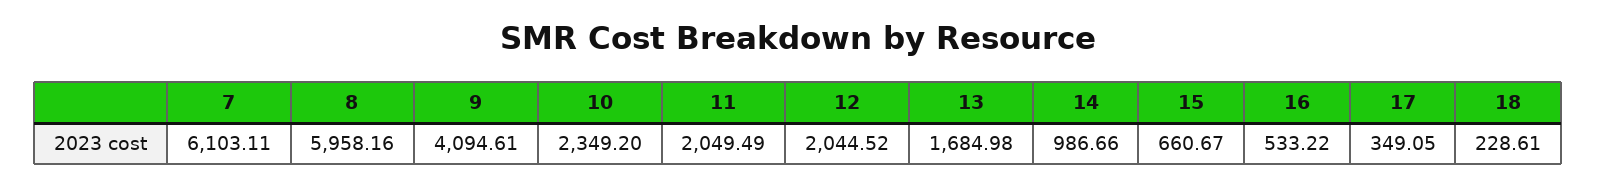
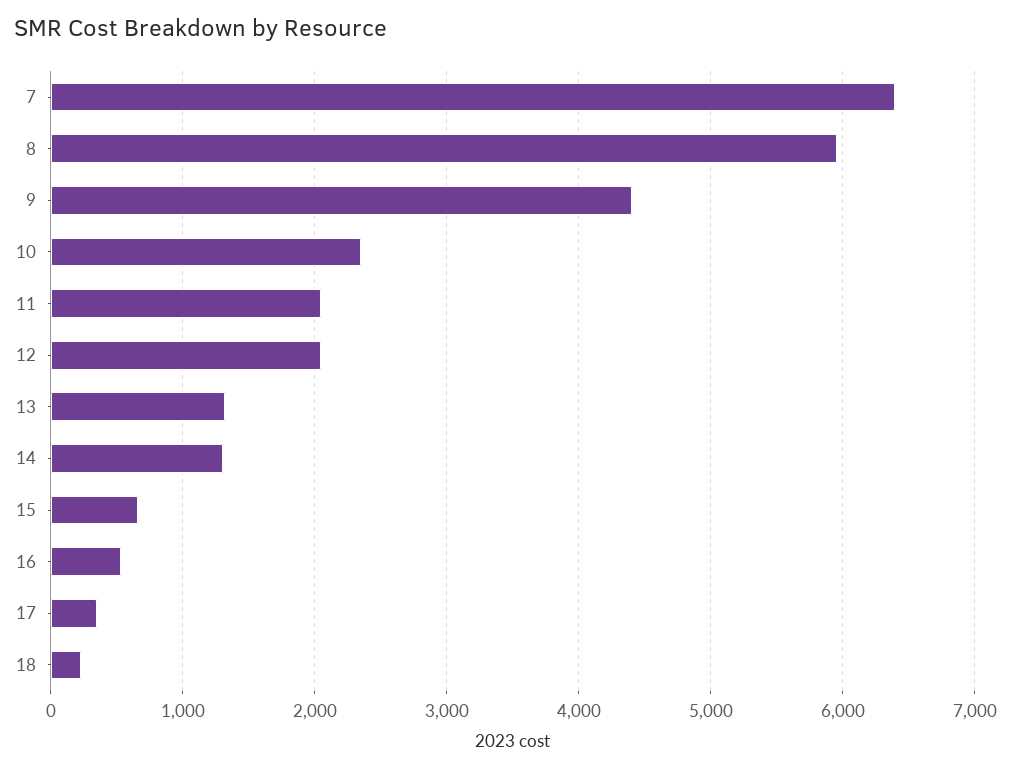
  {
-   "7": 6103.11,
+   "7": 6400,
    "8": 5958.16,
-   "9": 4094.61,
+   "9": 4400,
    "10": 2349.2,
    "11": 2049.49,
    "12": 2044.52,
-   "13": 1684.98,
+   "13": 1300,
-   "14": 986.66,
+   "14": 1300,
    "15": 660.67,
    "16": 533.22,
    "17": 349.05,
    "18": 228.61
  }

